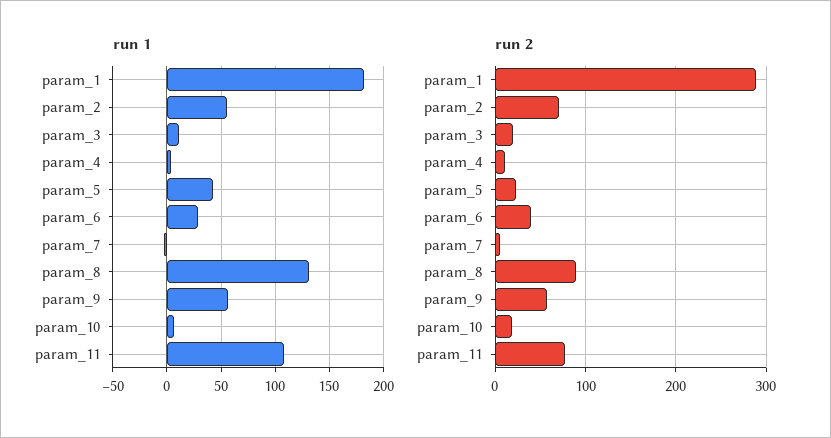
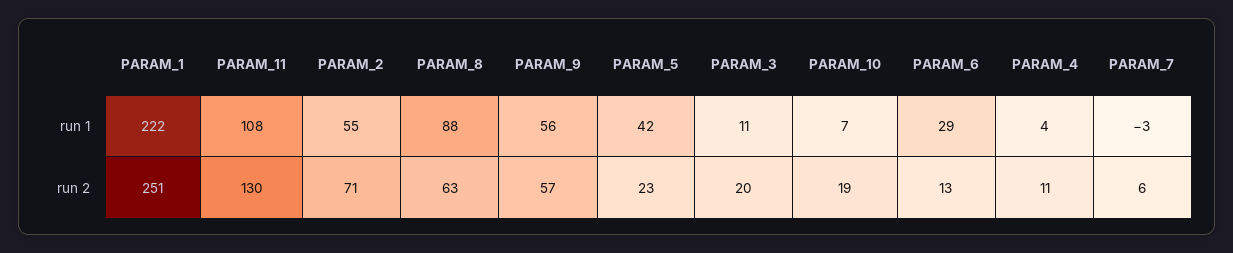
  {
    "run 1": {
-     "param_1": 180,
+     "param_1": 222,
      "param_2": 55,
      "param_3": 11,
      "param_4": 4,
      "param_5": 42,
      "param_6": 29,
      "param_7": -3,
-     "param_8": 130,
+     "param_8": 88,
      "param_9": 56,
      "param_10": 7,
      "param_11": 108
    },
    "run 2": {
-     "param_1": 290,
+     "param_1": 251,
      "param_2": 71,
      "param_3": 20,
      "param_4": 11,
      "param_5": 23,
-     "param_6": 40,
+     "param_6": 13,
      "param_7": 6,
-     "param_8": 90,
+     "param_8": 63,
      "param_9": 57,
      "param_10": 19,
-     "param_11": 80
+     "param_11": 130
    }
  }

